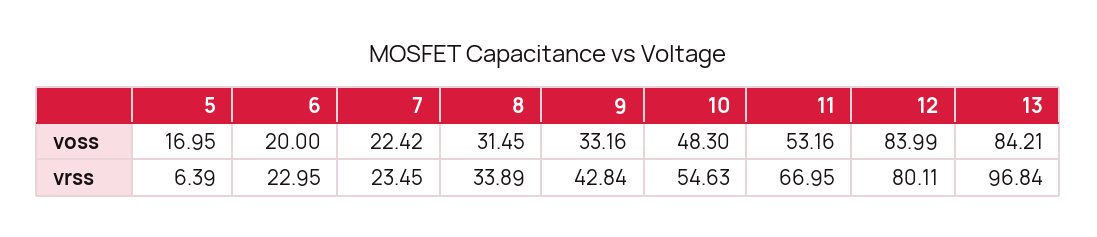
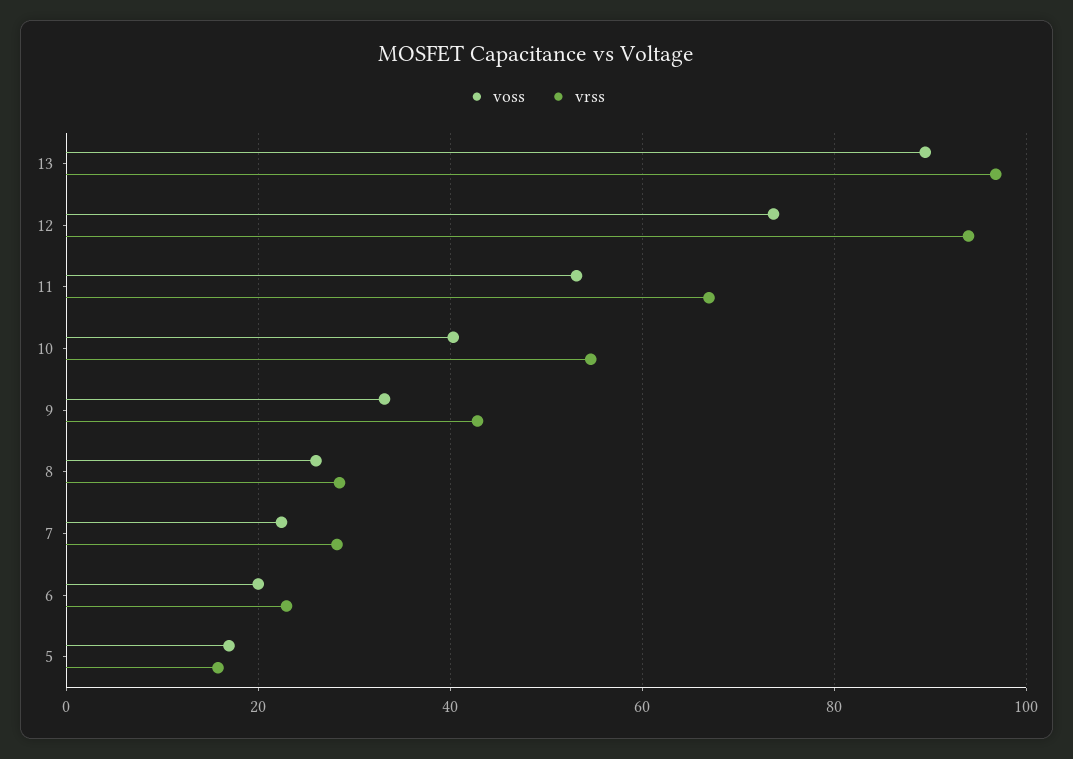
  {
    "voss": {
      "5": 16.95,
      "6": 20,
      "7": 22.42,
-     "8": 31.45,
+     "8": 26,
      "9": 33.16,
-     "10": 48.3,
+     "10": 40,
      "11": 53.16,
-     "12": 83.99,
+     "12": 74,
-     "13": 84.21
+     "13": 90
    },
    "vrss": {
-     "5": 6.39,
+     "5": 16,
      "6": 22.95,
-     "7": 23.45,
+     "7": 28,
-     "8": 33.89,
+     "8": 28,
      "9": 42.84,
      "10": 54.63,
      "11": 66.95,
-     "12": 80.11,
+     "12": 94,
      "13": 96.84
    }
  }

